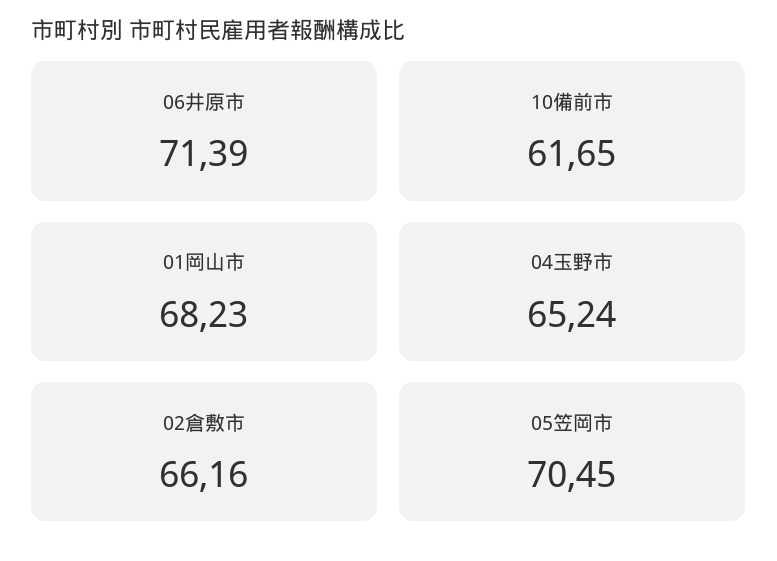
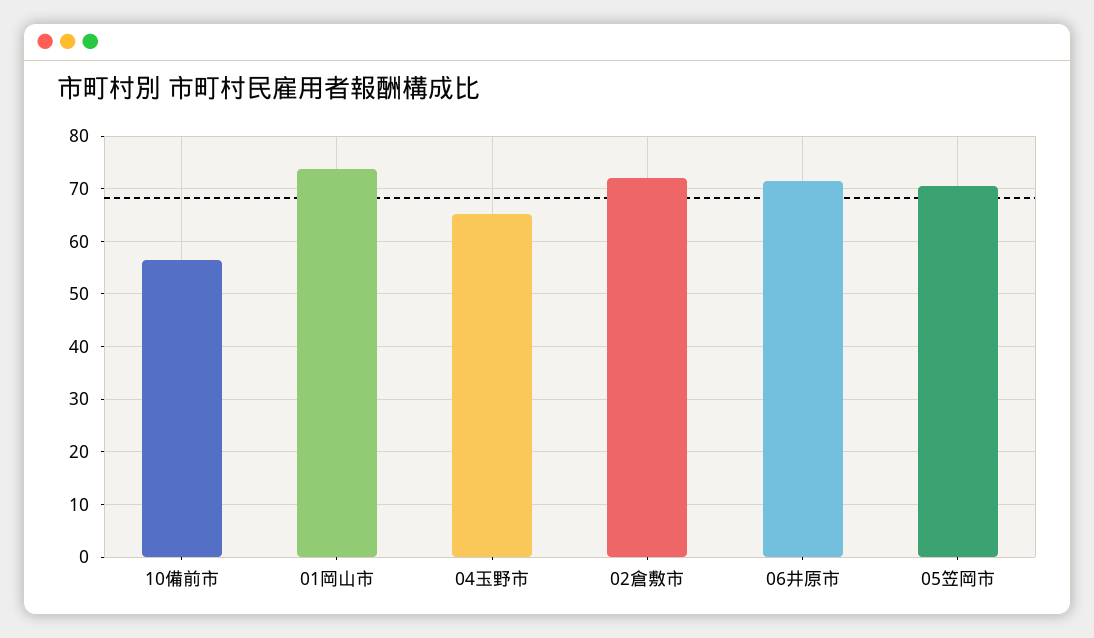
  {
    "06井原市": 71.39,
-   "10備前市": 61.65,
+   "10備前市": 56,
-   "01岡山市": 68.23,
+   "01岡山市": 74,
    "04玉野市": 65.24,
-   "02倉敷市": 66.16,
+   "02倉敷市": 72,
    "05笠岡市": 70.45
  }

